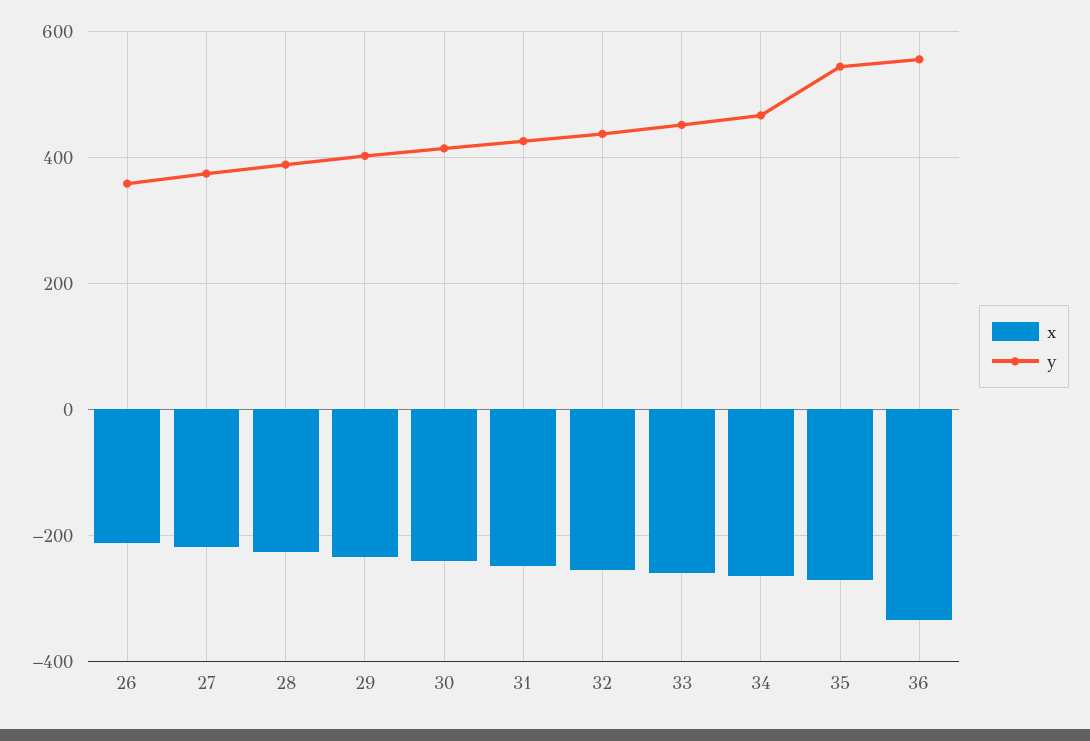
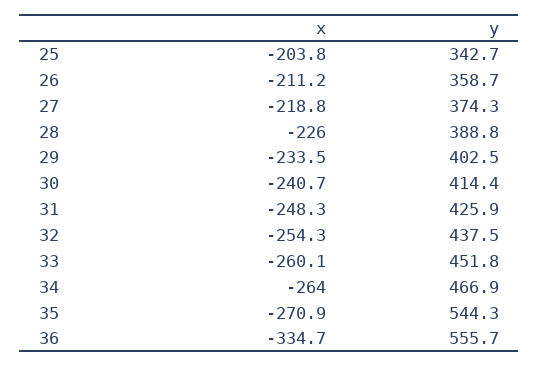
  {
    "x": {
      "26": -211.2,
      "27": -218.8,
      "28": -226,
      "29": -233.5,
      "30": -240.7,
      "31": -248.3,
      "32": -254.3,
      "33": -260.1,
      "34": -264,
      "35": -270.9,
-     "36": -334.7
+     "36": -334.7,
+     "25": -203.8
    },
    "y": {
      "26": 358.7,
      "27": 374.3,
      "28": 388.8,
      "29": 402.5,
      "30": 414.4,
      "31": 425.9,
      "32": 437.5,
      "33": 451.8,
      "34": 466.9,
      "35": 544.3,
-     "36": 555.7
+     "36": 555.7,
+     "25": 342.7
    }
  }

